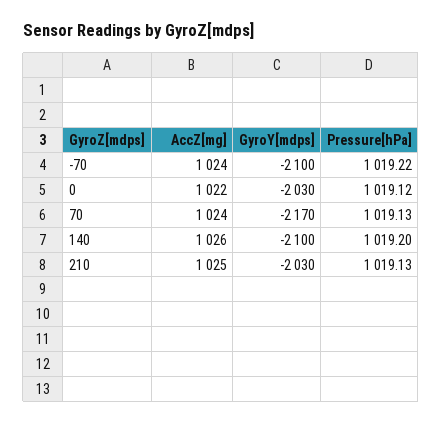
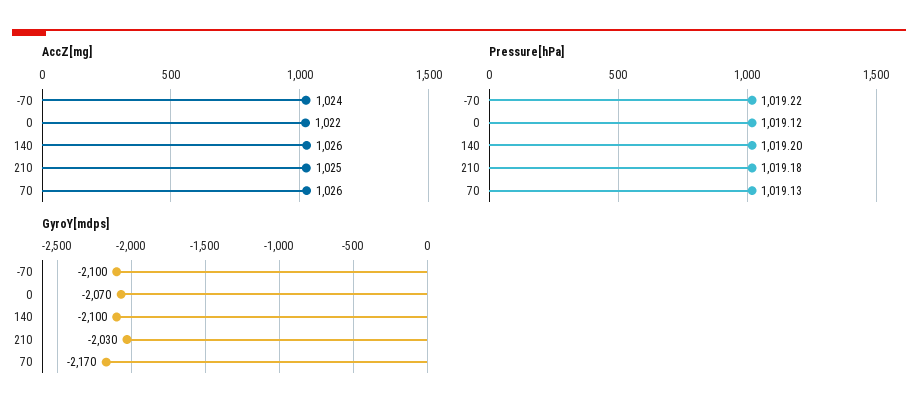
  {
    "AccZ[mg]": {
      "-70": 1024,
      "0": 1022,
-     "70": 1024,
+     "70": 1026,
      "140": 1026,
      "210": 1025
    },
    "GyroY[mdps]": {
      "-70": -2100,
-     "0": -2030,
+     "0": -2070,
      "70": -2170,
      "140": -2100,
      "210": -2030
    },
    "Pressure[hPa]": {
      "-70": 1019.22,
      "0": 1019.12,
      "70": 1019.13,
      "140": 1019.2,
-     "210": 1019.13
+     "210": 1019.18
    }
  }

